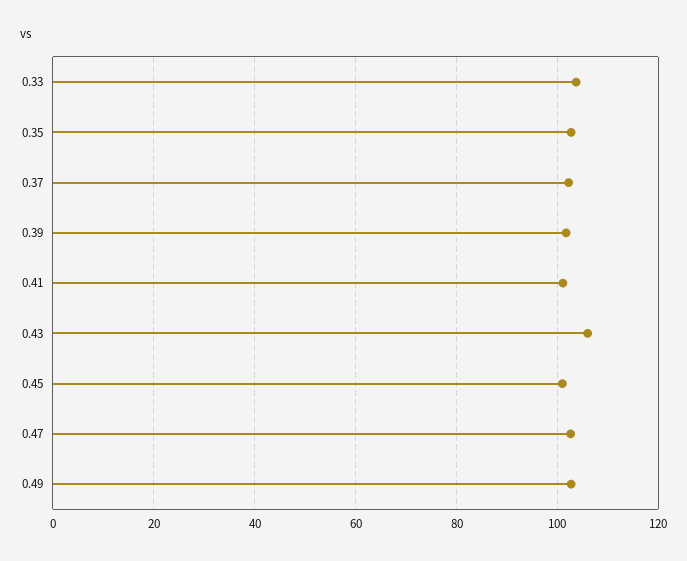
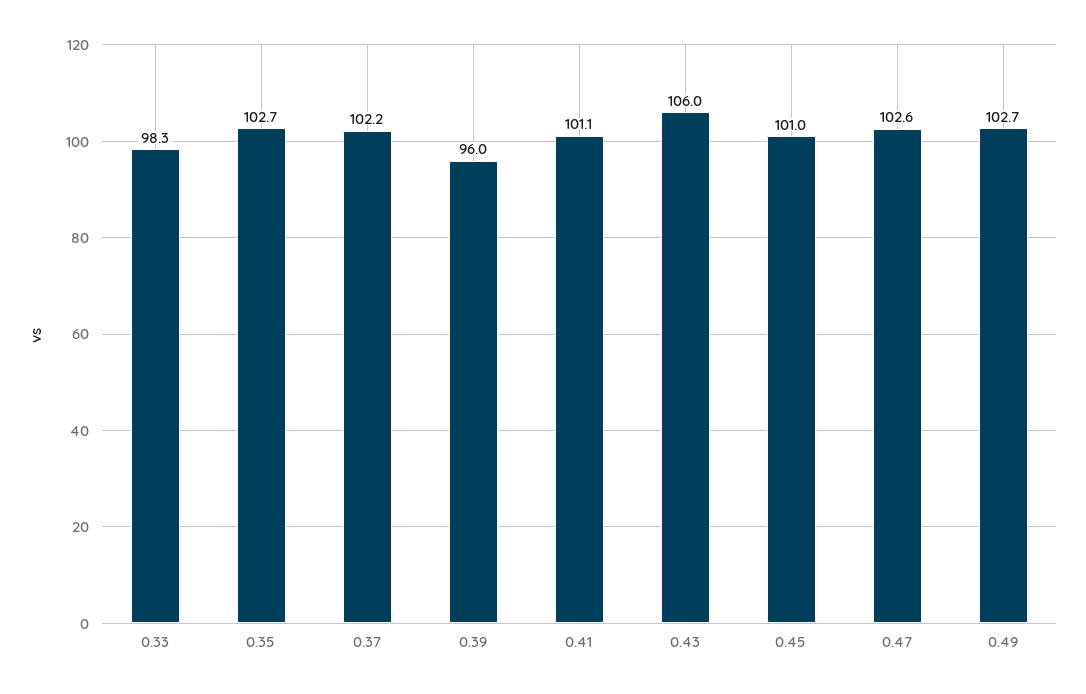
  {
-   "0.33": 104,
+   "0.33": 98.3,
    "0.35": 102.7,
    "0.37": 102.2,
-   "0.39": 102,
+   "0.39": 96,
    "0.41": 101.1,
    "0.43": 106,
    "0.45": 101,
    "0.47": 102.6,
    "0.49": 102.7
  }

